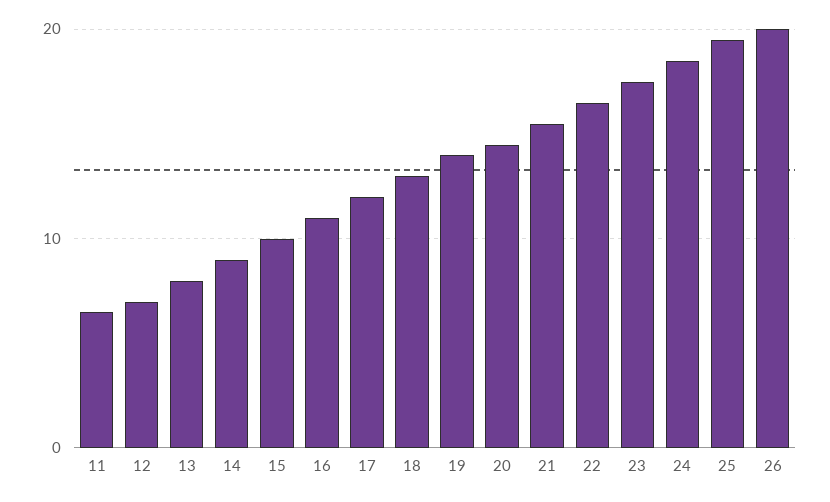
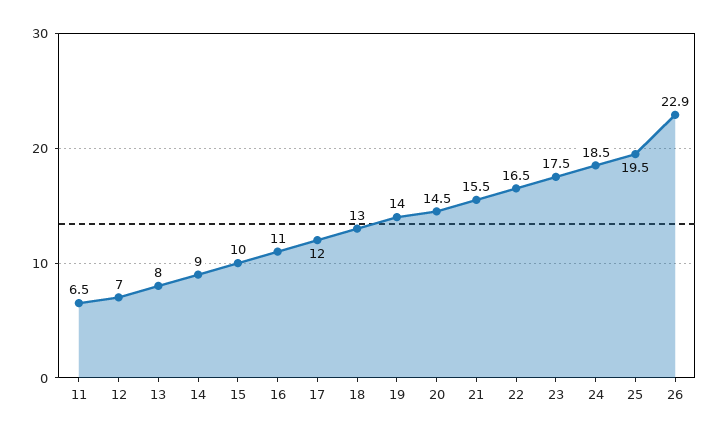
  {
    "11": 6.5,
    "12": 7,
    "13": 8,
    "14": 9,
    "15": 10,
    "16": 11,
    "17": 12,
    "18": 13,
    "19": 14,
    "20": 14.5,
    "21": 15.5,
    "22": 16.5,
    "23": 17.5,
    "24": 18.5,
    "25": 19.5,
-   "26": 20
+   "26": 22.9
  }

